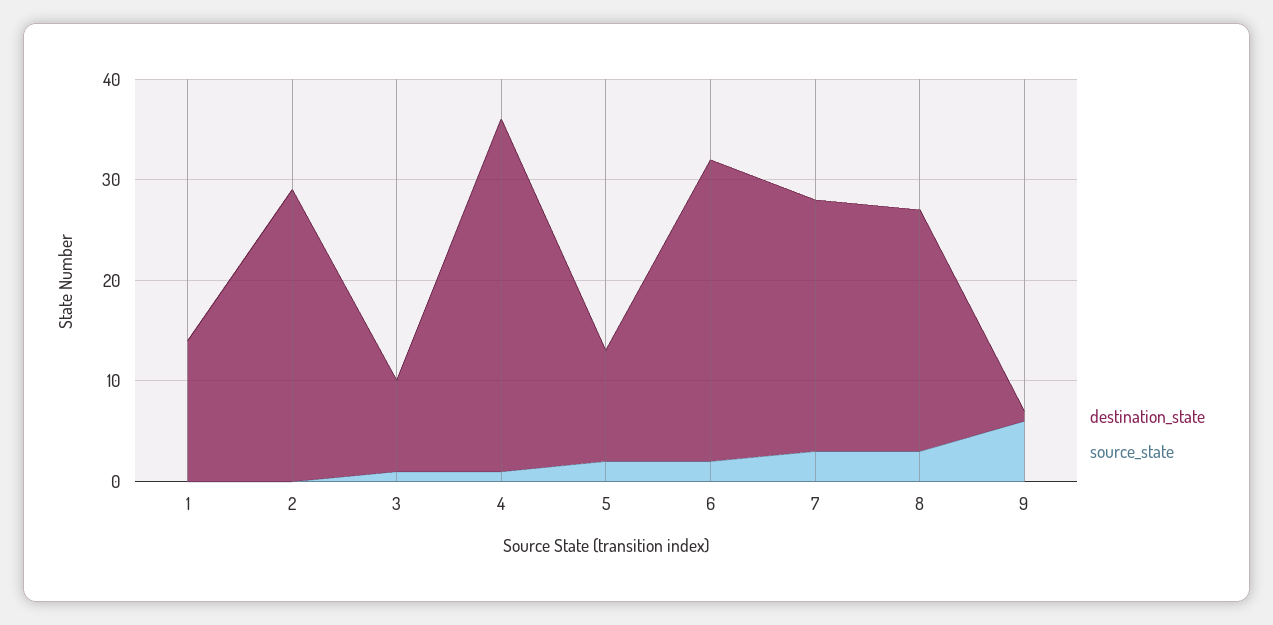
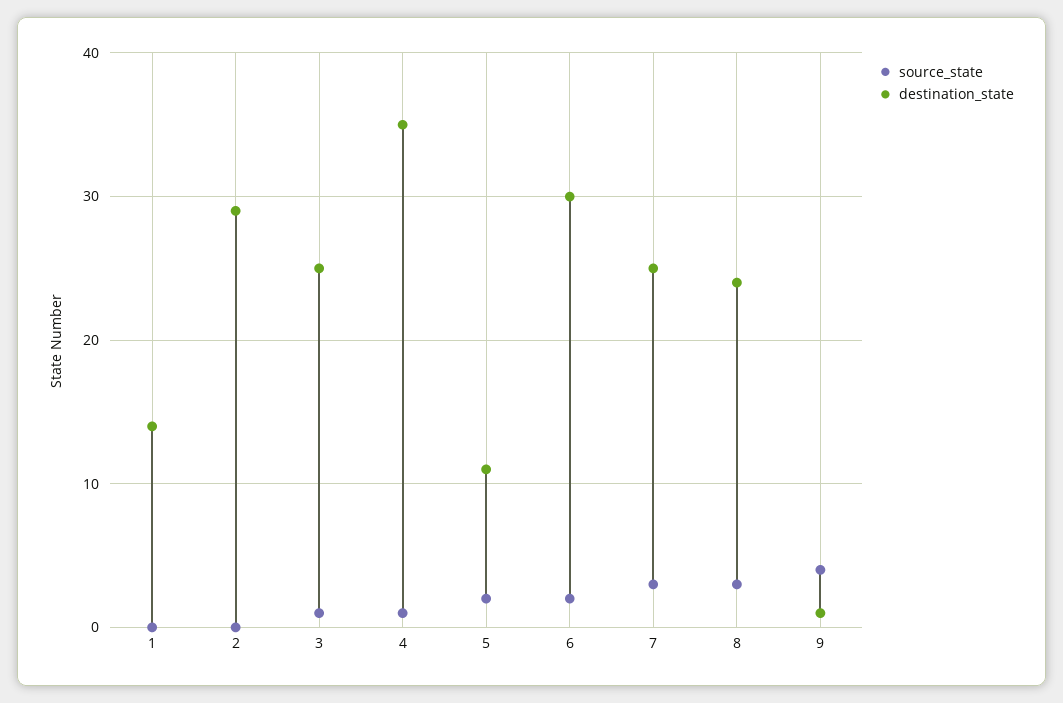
  {
    "destination_state": {
      "1": 14,
      "2": 29,
-     "3": 9,
+     "3": 25,
      "4": 35,
      "5": 11,
      "6": 30,
      "7": 25,
      "8": 24,
      "9": 1
    },
    "source_state": {
      "1": 0,
      "2": 0,
      "3": 1,
      "4": 1,
      "5": 2,
      "6": 2,
      "7": 3,
      "8": 3,
-     "9": 6
+     "9": 4
    }
  }

